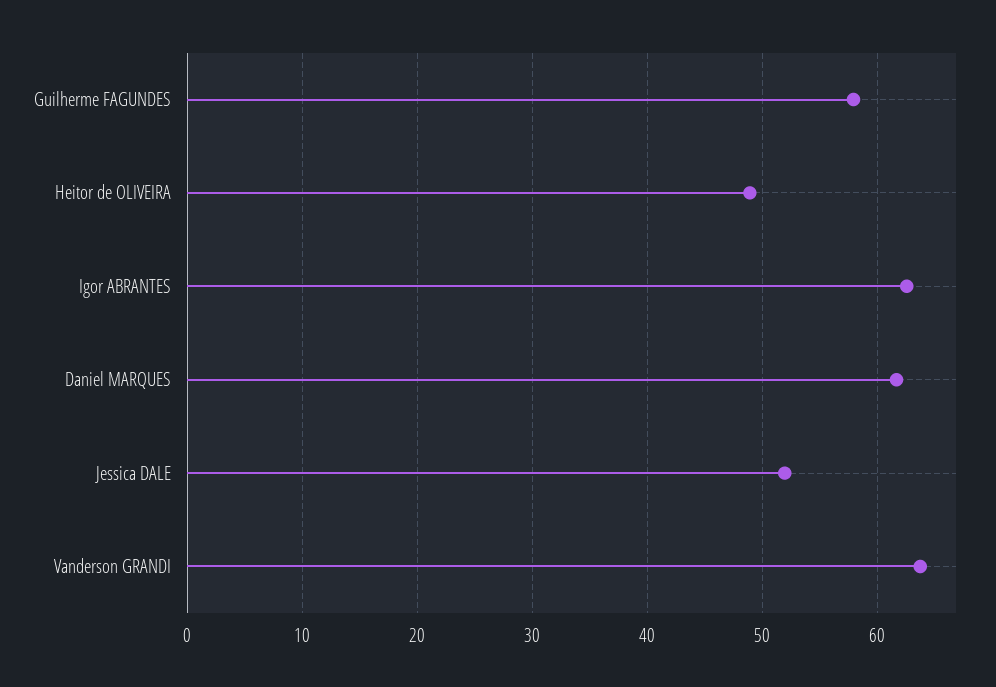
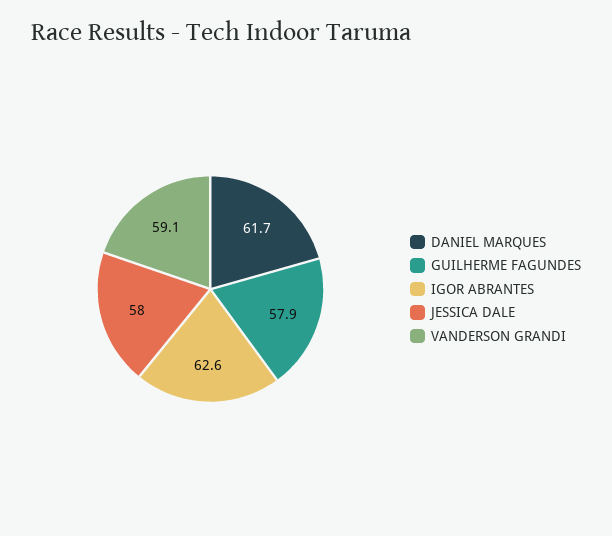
  {
    "Guilherme FAGUNDES": 57.9,
-   "Heitor de OLIVEIRA": 49,
    "Igor ABRANTES": 62.6,
    "Daniel MARQUES": 61.7,
-   "Jessica DALE": 52,
+   "Jessica DALE": 58,
-   "Vanderson GRANDI": 64
+   "Vanderson GRANDI": 59.1
  }

